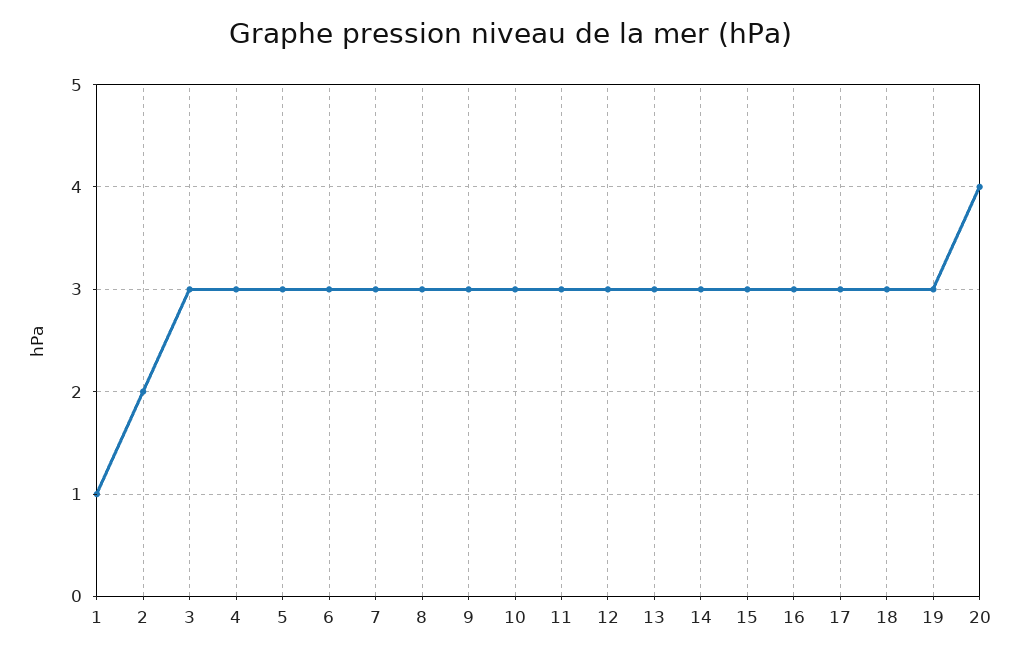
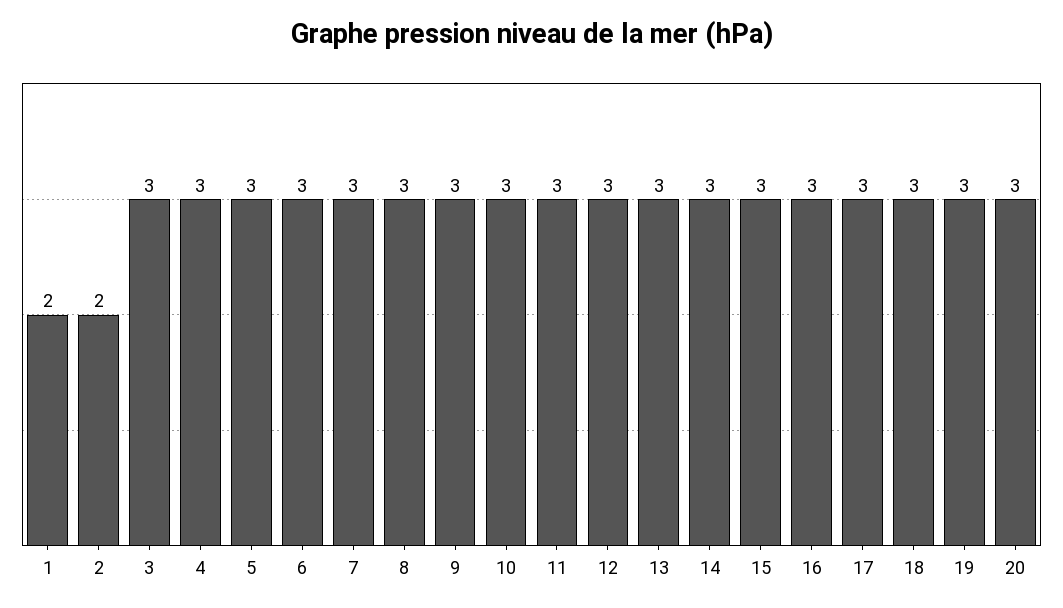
  {
-   "1": 1,
+   "1": 2,
    "2": 2,
    "3": 3,
    "4": 3,
    "5": 3,
    "6": 3,
    "7": 3,
    "8": 3,
    "9": 3,
    "10": 3,
    "11": 3,
    "12": 3,
    "13": 3,
    "14": 3,
    "15": 3,
    "16": 3,
    "17": 3,
    "18": 3,
    "19": 3,
-   "20": 4
+   "20": 3
  }

